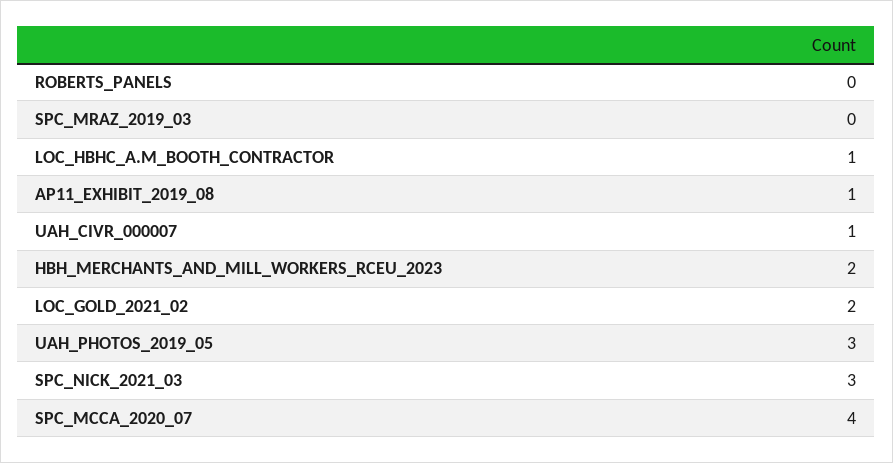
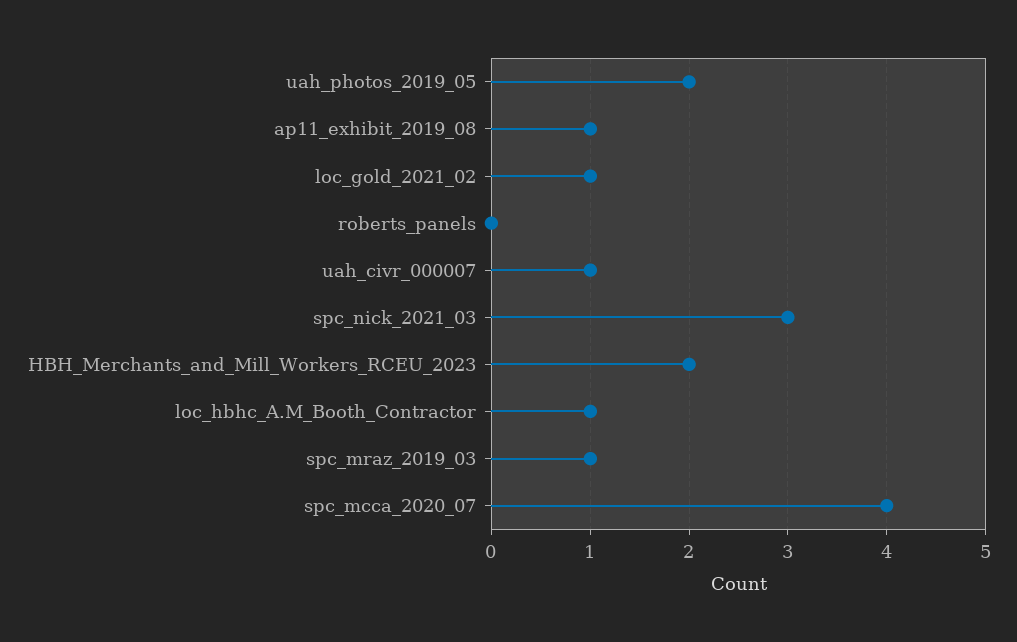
  {
    "ROBERTS_PANELS": 0,
-   "SPC_MRAZ_2019_03": 0,
+   "SPC_MRAZ_2019_03": 1,
    "LOC_HBHC_A.M_BOOTH_CONTRACTOR": 1,
    "AP11_EXHIBIT_2019_08": 1,
    "UAH_CIVR_000007": 1,
    "HBH_MERCHANTS_AND_MILL_WORKERS_RCEU_2023": 2,
-   "LOC_GOLD_2021_02": 2,
+   "LOC_GOLD_2021_02": 1,
-   "UAH_PHOTOS_2019_05": 3,
+   "UAH_PHOTOS_2019_05": 2,
    "SPC_NICK_2021_03": 3,
    "SPC_MCCA_2020_07": 4
  }

